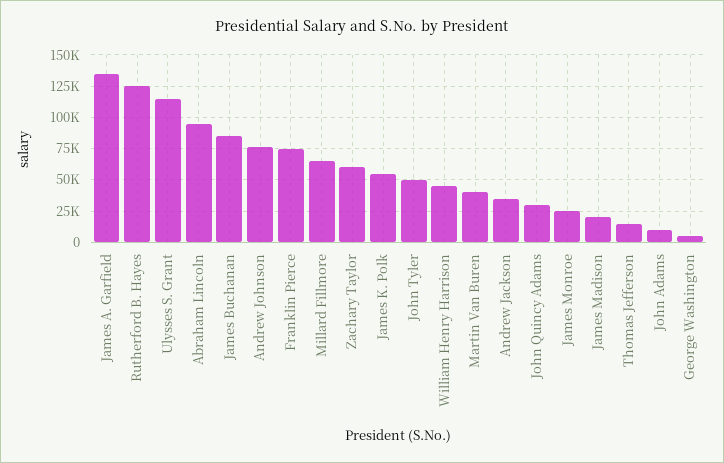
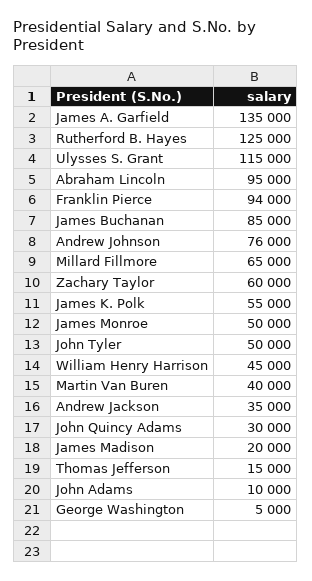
  {
    "James A. Garfield": 135000,
    "Rutherford B. Hayes": 125000,
    "Ulysses S. Grant": 115000,
    "Abraham Lincoln": 95000,
    "James Buchanan": 85000,
    "Andrew Johnson": 76000,
-   "Franklin Pierce": 75000,
+   "Franklin Pierce": 94000,
    "Millard Fillmore": 65000,
    "Zachary Taylor": 60000,
    "James K. Polk": 55000,
    "John Tyler": 50000,
    "William Henry Harrison": 45000,
    "Martin Van Buren": 40000,
    "Andrew Jackson": 35000,
    "John Quincy Adams": 30000,
-   "James Monroe": 25000,
+   "James Monroe": 50000,
    "James Madison": 20000,
    "Thomas Jefferson": 15000,
    "John Adams": 10000,
    "George Washington": 5000
  }

